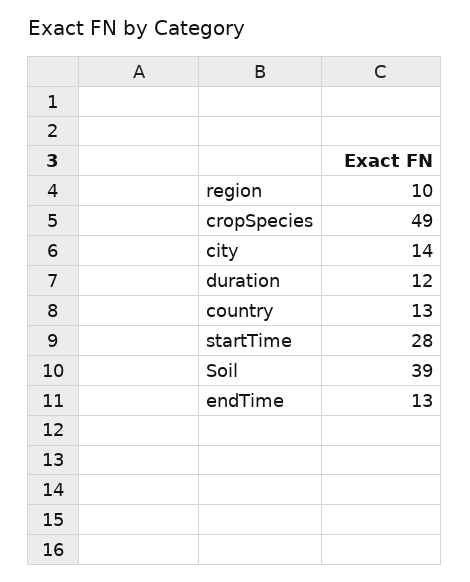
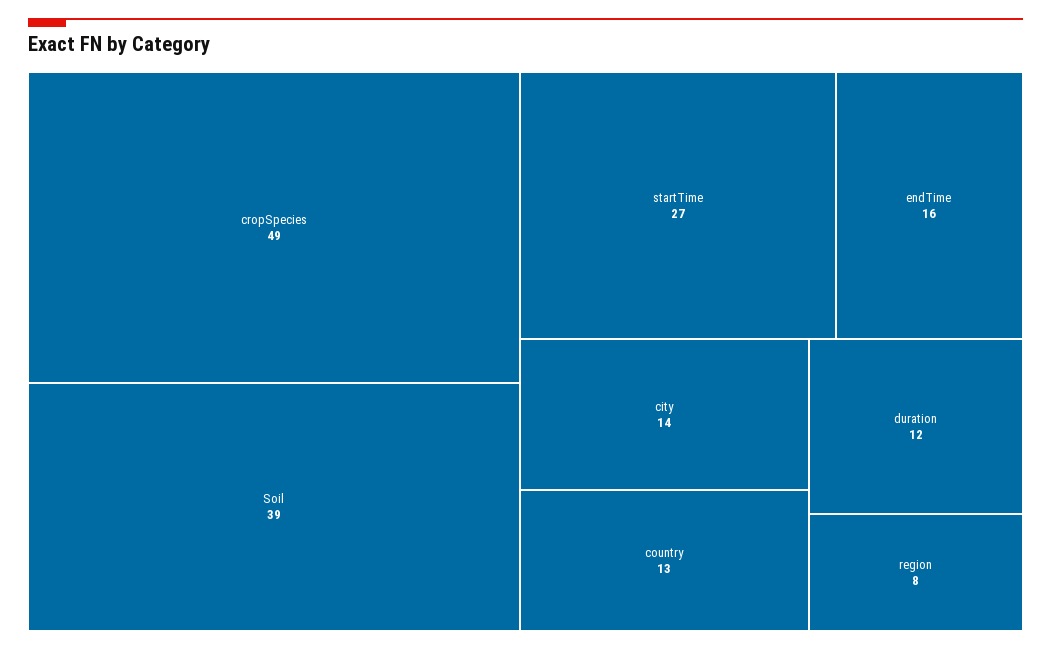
  {
-   "region": 10,
+   "region": 8,
    "cropSpecies": 49,
    "city": 14,
    "duration": 12,
    "country": 13,
-   "startTime": 28,
+   "startTime": 27,
    "Soil": 39,
-   "endTime": 13
+   "endTime": 16
  }

